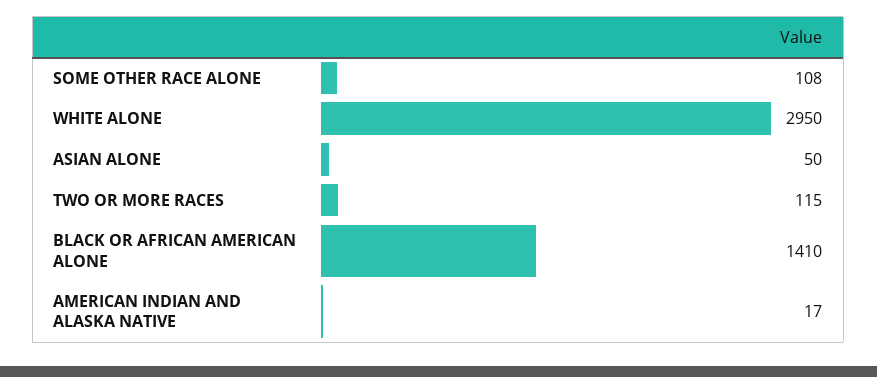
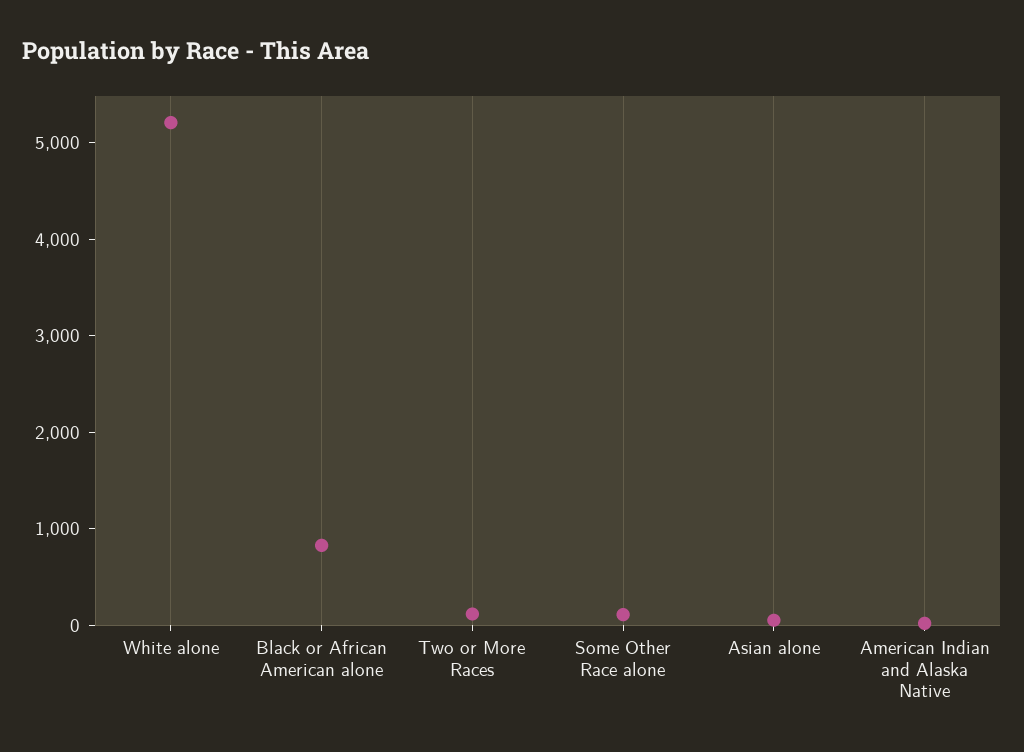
  {
    "SOME OTHER RACE ALONE": 108,
-   "WHITE ALONE": 2950,
+   "WHITE ALONE": 5200,
    "ASIAN ALONE": 50,
    "TWO OR MORE RACES": 115,
-   "BLACK OR AFRICAN AMERICAN ALONE": 1410,
+   "BLACK OR AFRICAN AMERICAN ALONE": 800,
    "AMERICAN INDIAN AND ALASKA NATIVE": 17
  }

